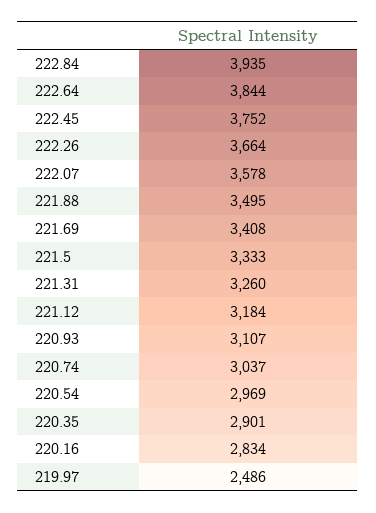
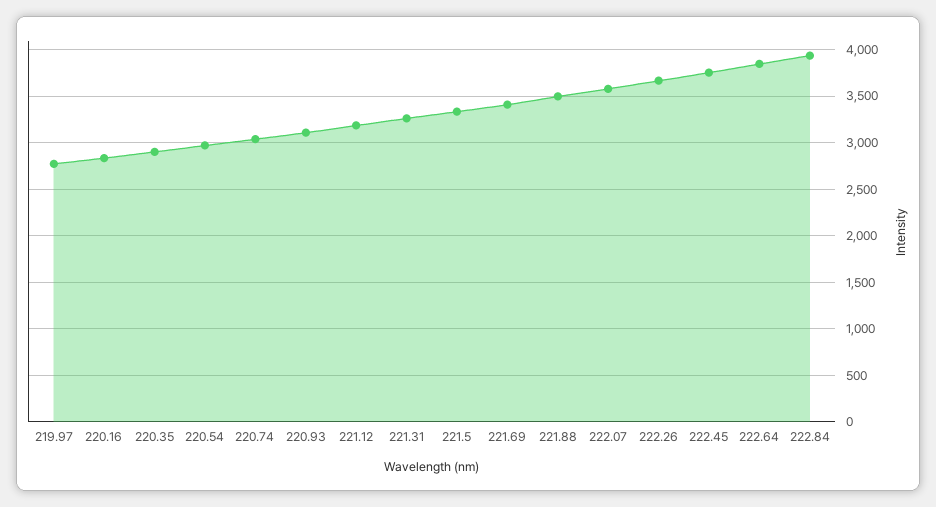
  {
    "222.84": 3935,
    "222.64": 3844,
    "222.45": 3752,
    "222.26": 3664,
    "222.07": 3578,
    "221.88": 3495,
    "221.69": 3408,
    "221.5": 3333,
    "221.31": 3260,
    "221.12": 3184,
    "220.93": 3107,
    "220.74": 3037,
    "220.54": 2969,
    "220.35": 2901,
    "220.16": 2834,
-   "219.97": 2486
+   "219.97": 2800
  }

